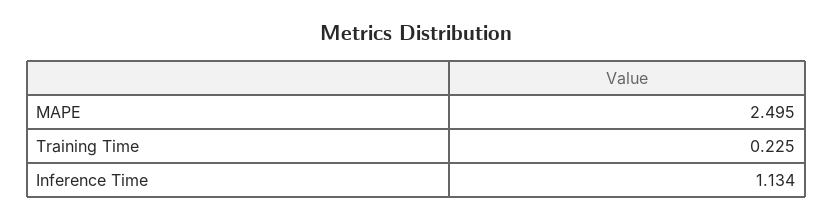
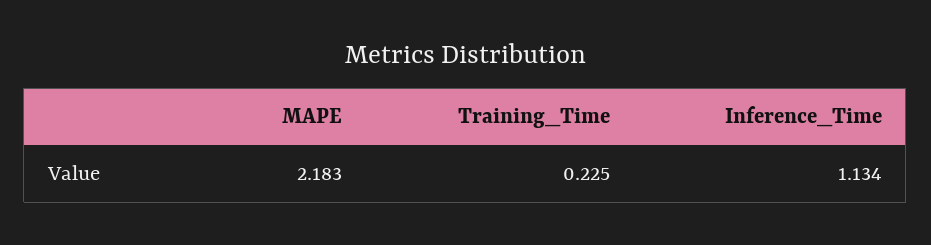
  {
-   "MAPE": 2.495,
+   "MAPE": 2.183,
    "Training Time": 0.225,
    "Inference Time": 1.134
  }

